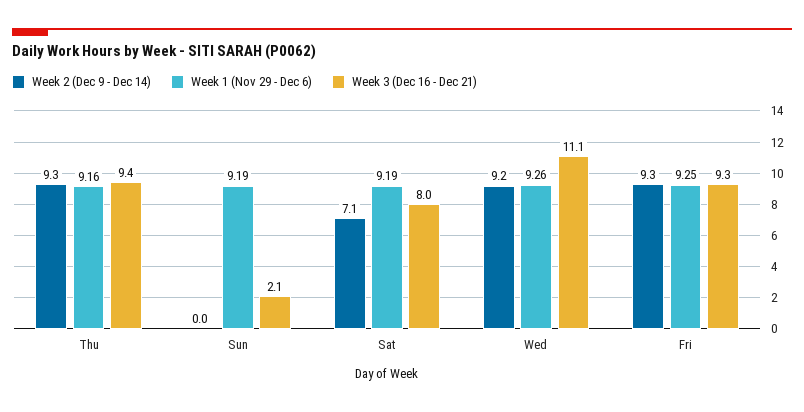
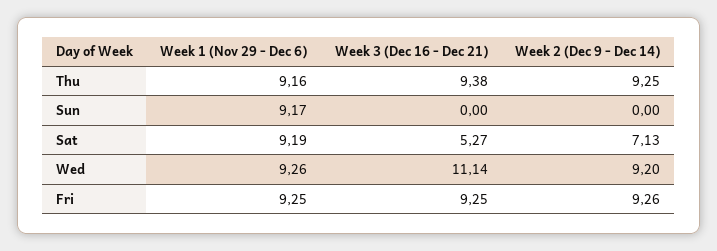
  {
    "Week 2 (Dec 9 - Dec 14)": {
      "Thu": 9.25,
      "Sun": 0,
      "Sat": 7.13,
      "Wed": 9.2,
      "Fri": 9.26
    },
    "Week 1 (Nov 29 - Dec 6)": {
      "Thu": 9.16,
-     "Sun": 9.19,
+     "Sun": 9.17,
      "Sat": 9.19,
      "Wed": 9.26,
      "Fri": 9.25
    },
    "Week 3 (Dec 16 - Dec 21)": {
      "Thu": 9.38,
-     "Sun": 2.1,
+     "Sun": 0,
-     "Sat": 8,
+     "Sat": 5.27,
      "Wed": 11.14,
      "Fri": 9.25
    }
  }

